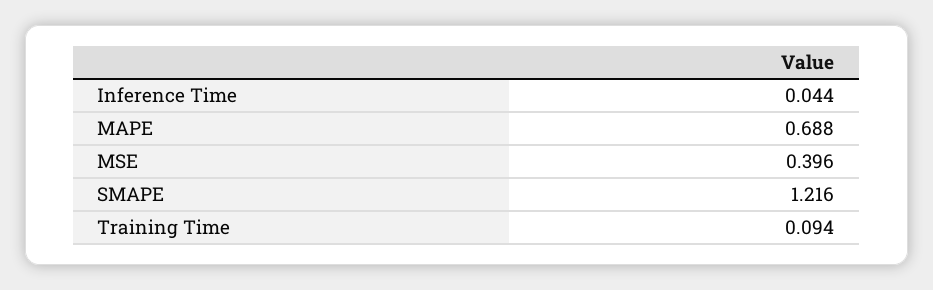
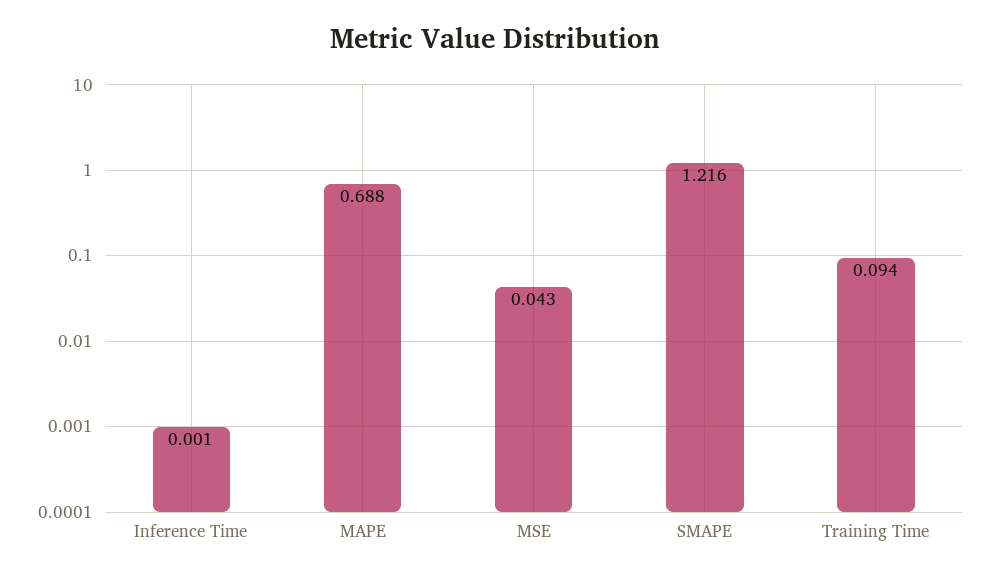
  {
-   "Inference Time": 0.044,
+   "Inference Time": 0.001,
    "MAPE": 0.688,
-   "MSE": 0.396,
+   "MSE": 0.043,
    "SMAPE": 1.216,
    "Training Time": 0.094
  }

